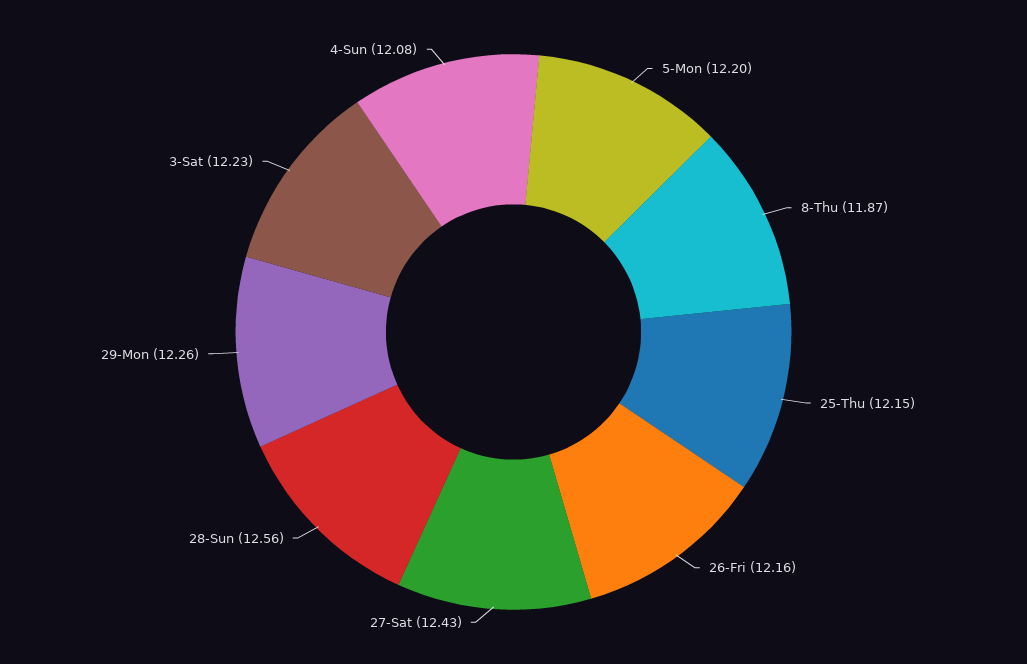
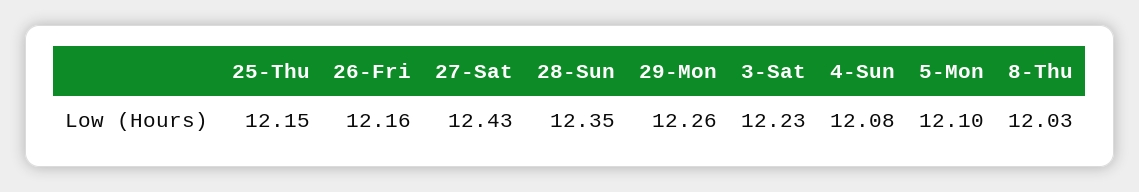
  {
-   "5-Mon": 12.2,
+   "5-Mon": 12.1,
-   "8-Thu": 11.87,
+   "8-Thu": 12.03,
    "25-Thu": 12.15,
    "26-Fri": 12.16,
    "27-Sat": 12.43,
-   "28-Sun": 12.56,
+   "28-Sun": 12.35,
    "29-Mon": 12.26,
    "3-Sat": 12.23,
    "4-Sun": 12.08
  }

